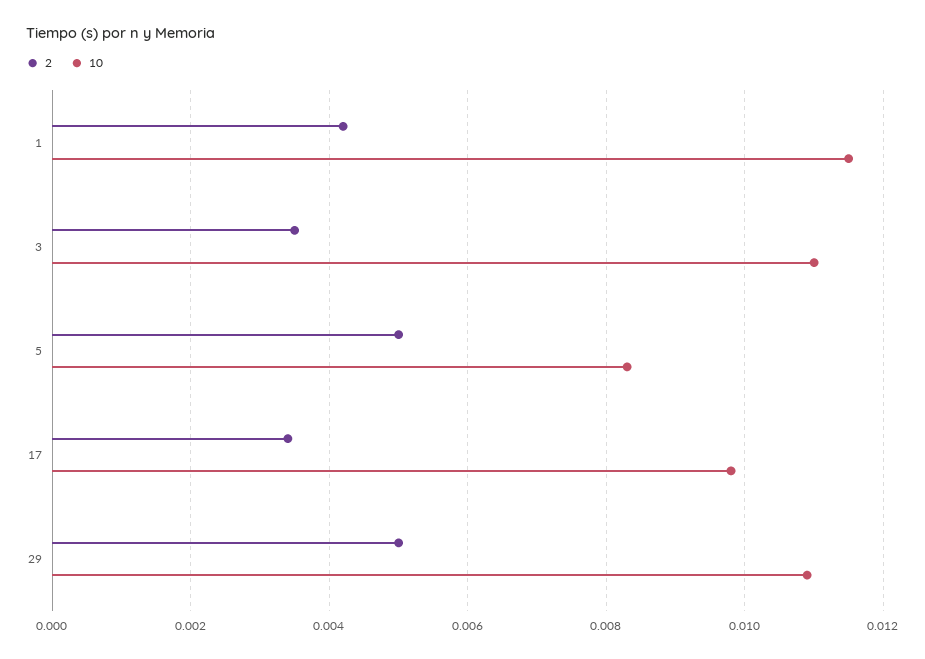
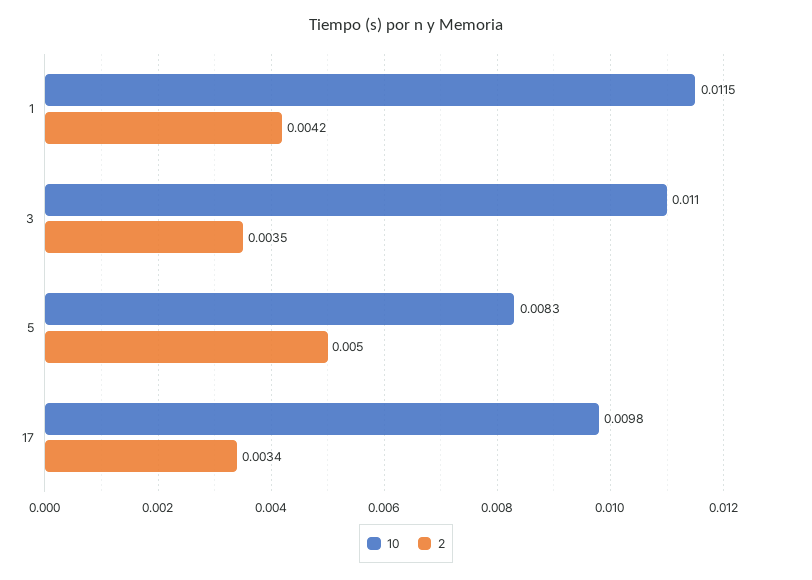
  {
    "2": {
      "1": 0.0042,
      "3": 0.0035,
      "5": 0.005,
-     "17": 0.0034,
+     "17": 0.0034
-     "29": 0.005
    },
    "10": {
      "1": 0.0115,
      "3": 0.011,
      "5": 0.0083,
-     "17": 0.0098,
+     "17": 0.0098
-     "29": 0.011
    }
  }

